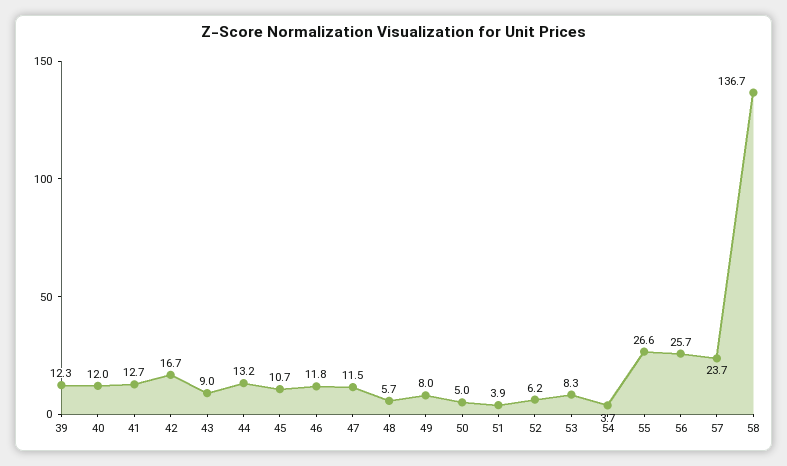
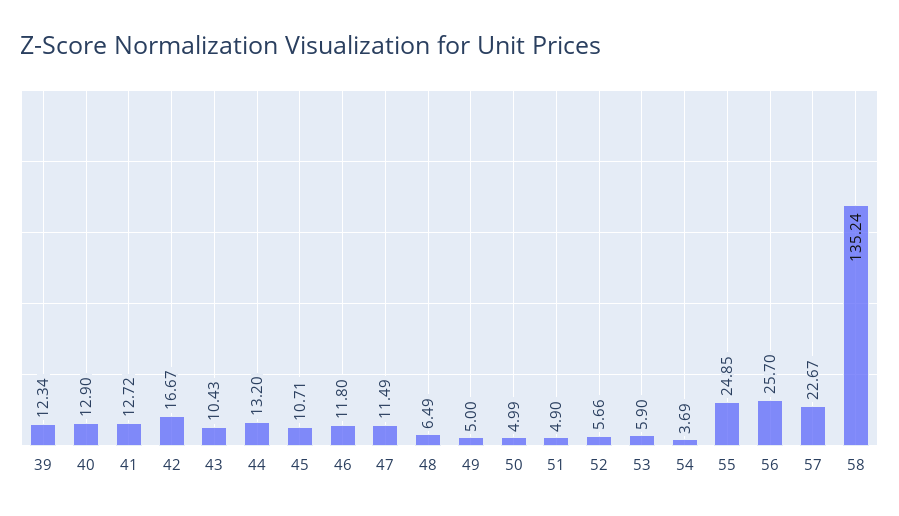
  {
    "39": 12.34,
-   "40": 12,
+   "40": 12.9,
    "41": 12.72,
    "42": 16.67,
-   "43": 9,
+   "43": 10.43,
    "44": 13.2,
    "45": 10.71,
    "46": 11.8,
    "47": 11.49,
-   "48": 5.7,
+   "48": 6.49,
-   "49": 8,
+   "49": 5,
    "50": 4.99,
-   "51": 3.9,
+   "51": 4.9,
-   "52": 6.2,
+   "52": 5.66,
-   "53": 8.3,
+   "53": 5.9,
    "54": 3.69,
-   "55": 26.6,
+   "55": 24.85,
    "56": 25.7,
-   "57": 23.7,
+   "57": 22.67,
-   "58": 136.7
+   "58": 135.24
  }

